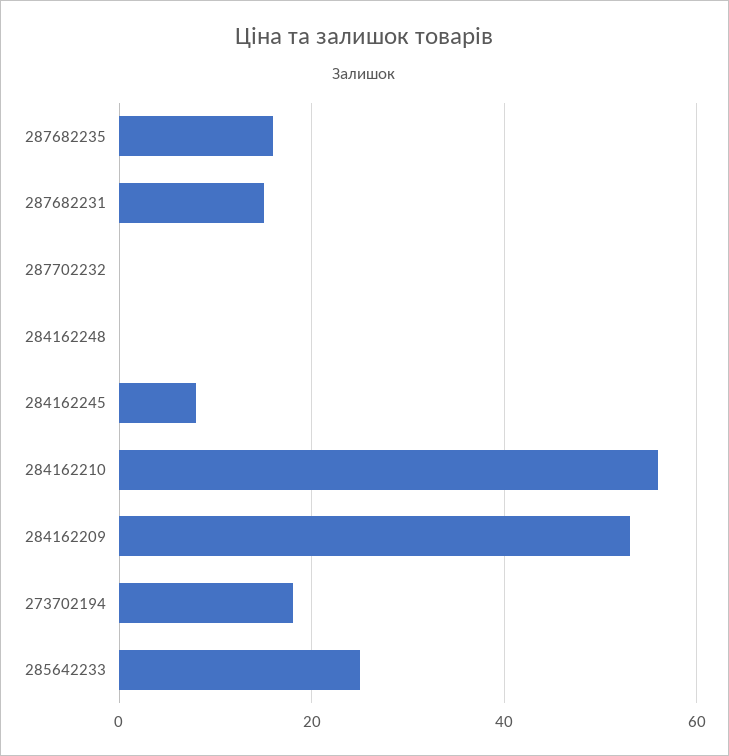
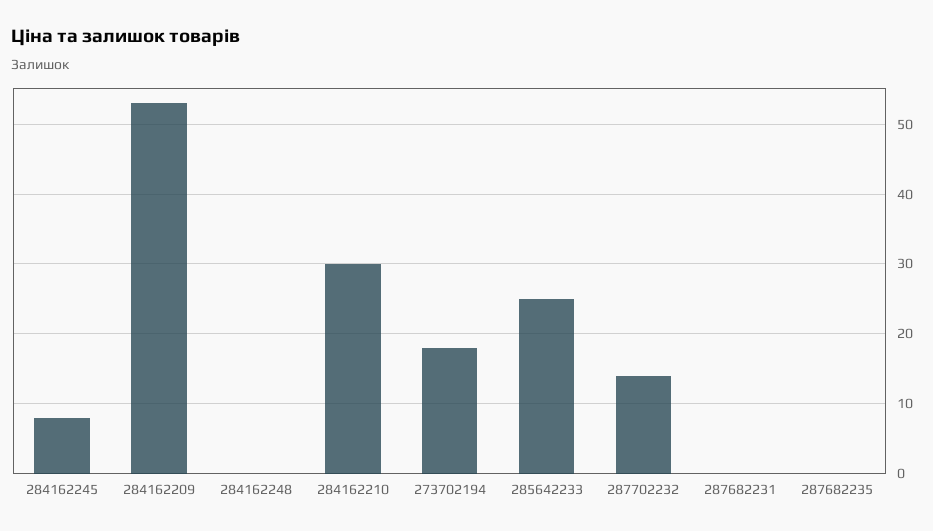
  {
-   "287682235": 15,
+   "287682235": 0,
-   "287682231": 15,
+   "287682231": 0,
-   "287702232": 0,
+   "287702232": 14,
    "284162248": 0,
    "284162245": 8,
-   "284162210": 55,
+   "284162210": 30,
    "284162209": 53,
    "273702194": 18,
    "285642233": 25
  }

